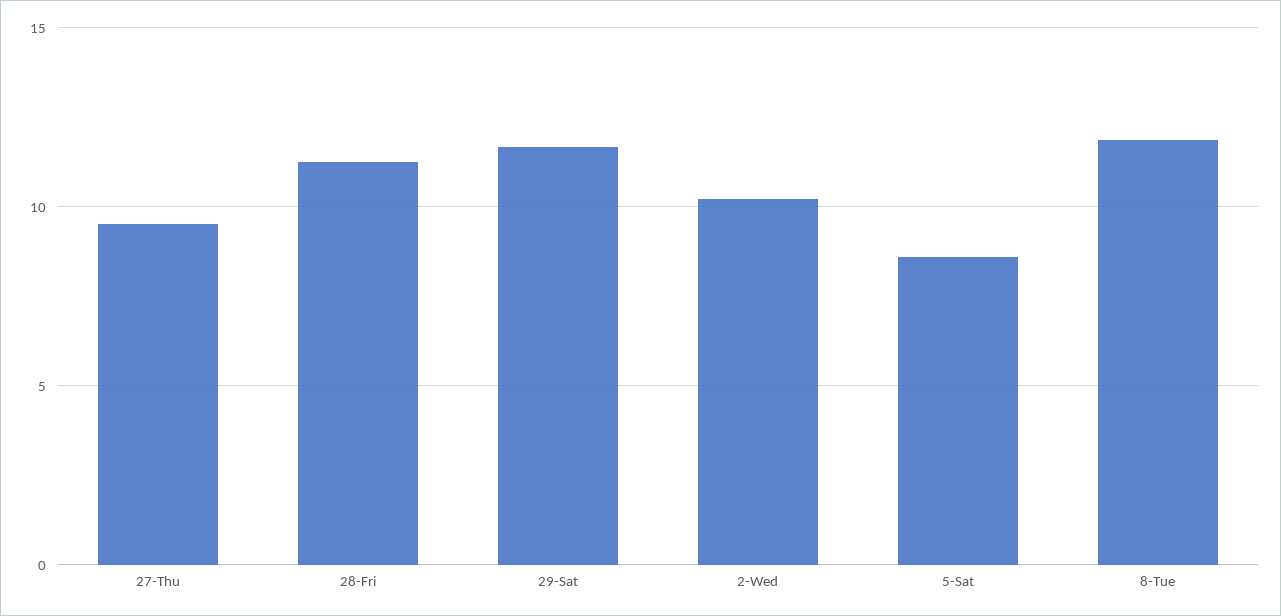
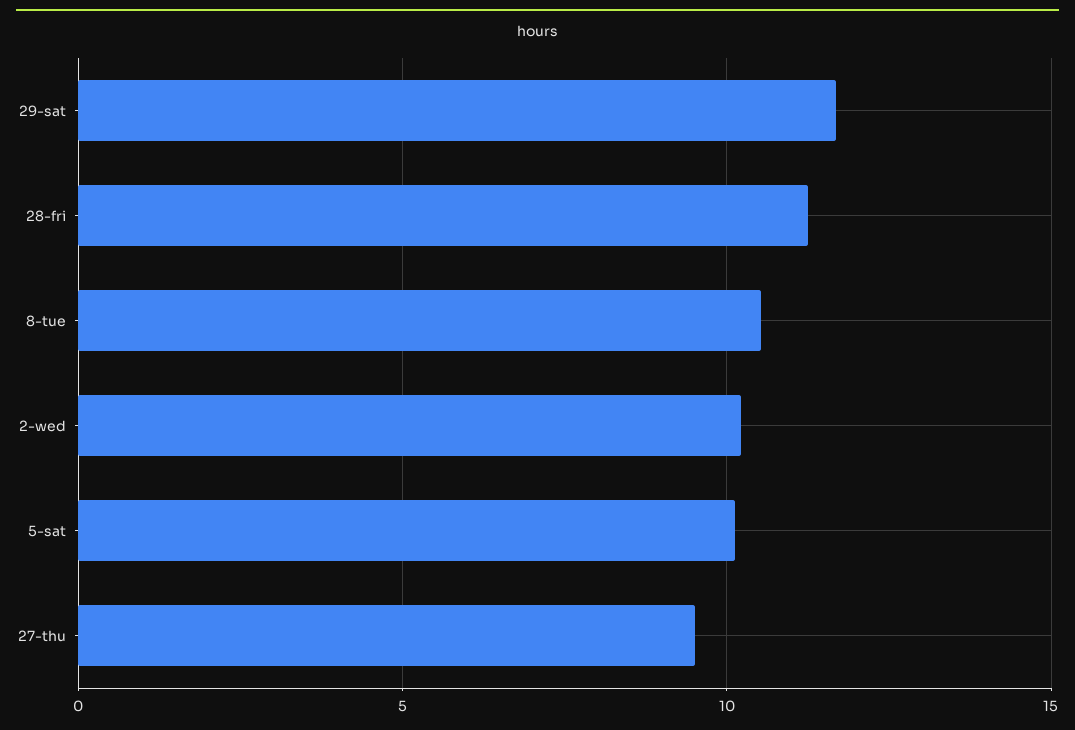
  {
    "27-Thu": 9.5,
    "28-Fri": 11.5,
    "29-Sat": 11.5,
    "2-Wed": 10,
-   "5-Sat": 8.5,
+   "5-Sat": 10,
-   "8-Tue": 12
+   "8-Tue": 10.5
  }

